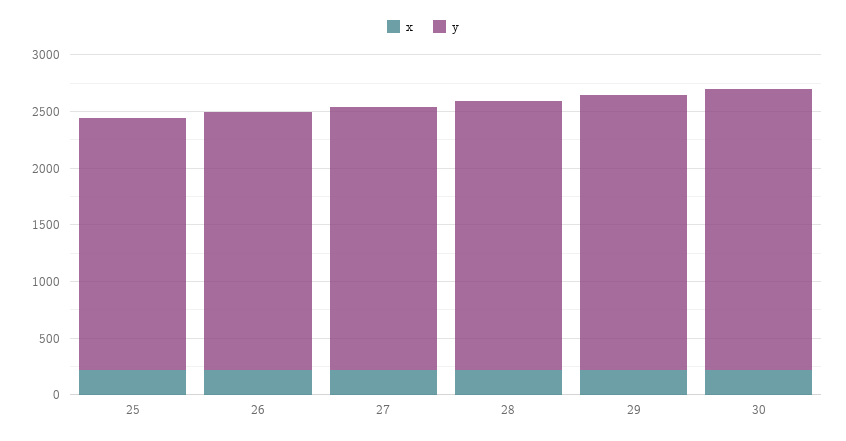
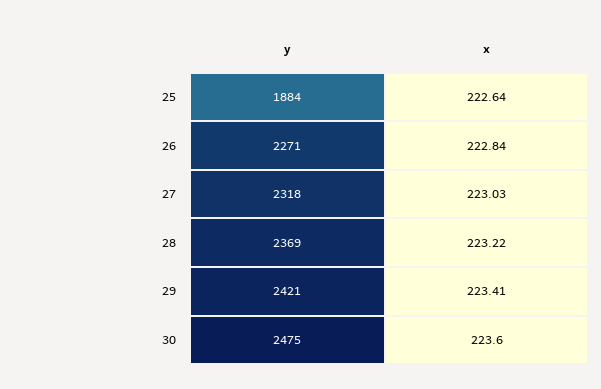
  {
    "x": {
      "25": 222.64,
      "26": 222.84,
      "27": 223.03,
      "28": 223.22,
      "29": 223.41,
      "30": 223.6
    },
    "y": {
-     "25": 2200,
+     "25": 1884,
      "26": 2271,
      "27": 2318,
      "28": 2369,
      "29": 2421,
      "30": 2475
    }
  }

